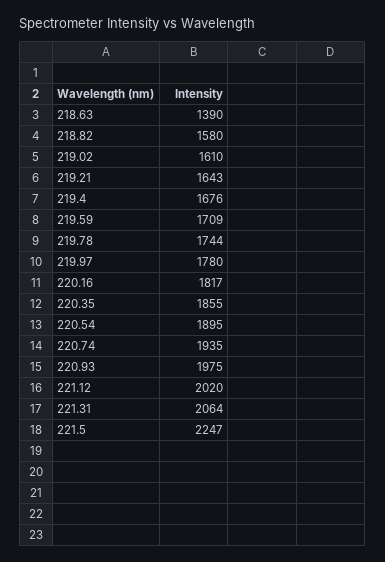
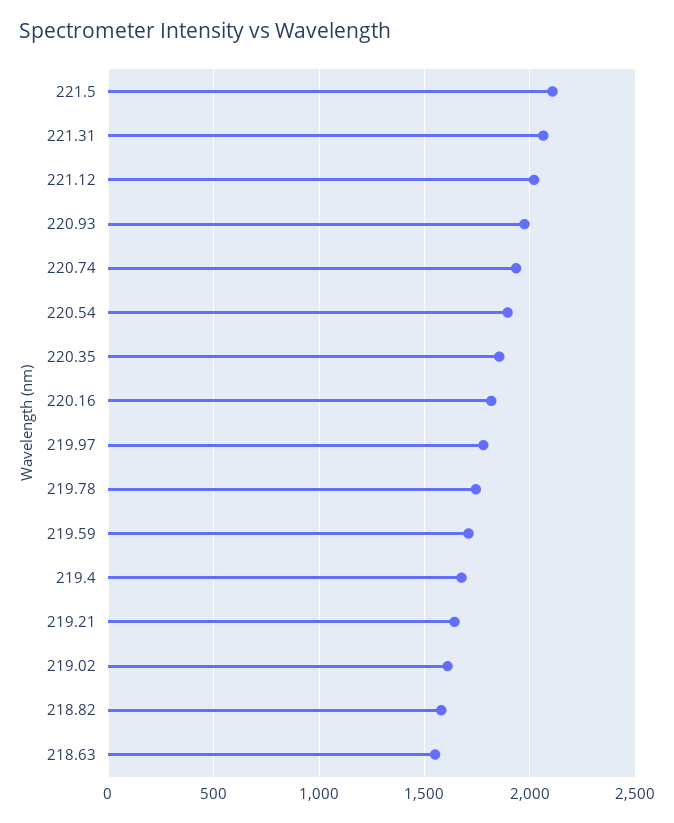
  {
-   "218.63": 1390,
+   "218.63": 1550,
    "218.82": 1580,
    "219.02": 1610,
    "219.21": 1643,
    "219.4": 1676,
    "219.59": 1709,
    "219.78": 1744,
    "219.97": 1780,
    "220.16": 1817,
    "220.35": 1855,
    "220.54": 1895,
    "220.74": 1935,
    "220.93": 1975,
    "221.12": 2020,
    "221.31": 2064,
-   "221.5": 2247
+   "221.5": 2100
  }

